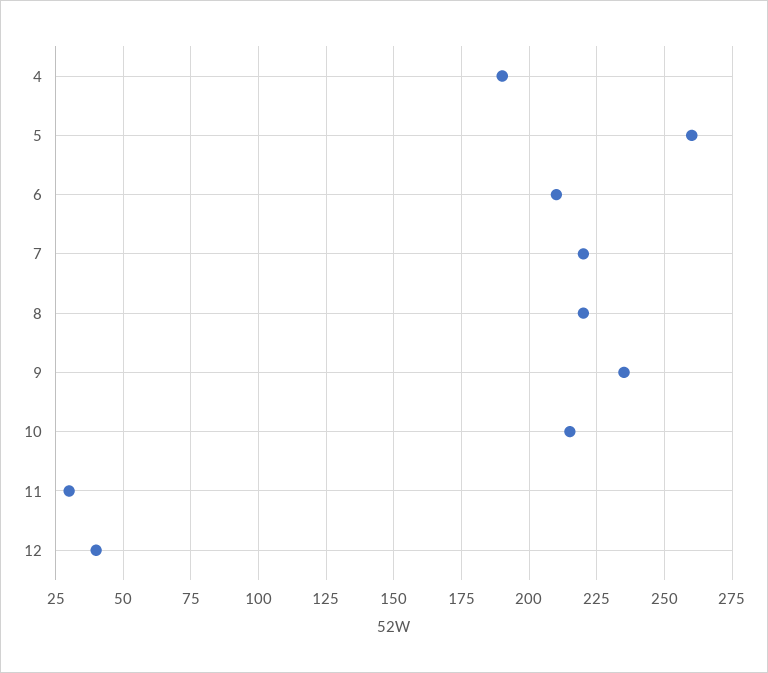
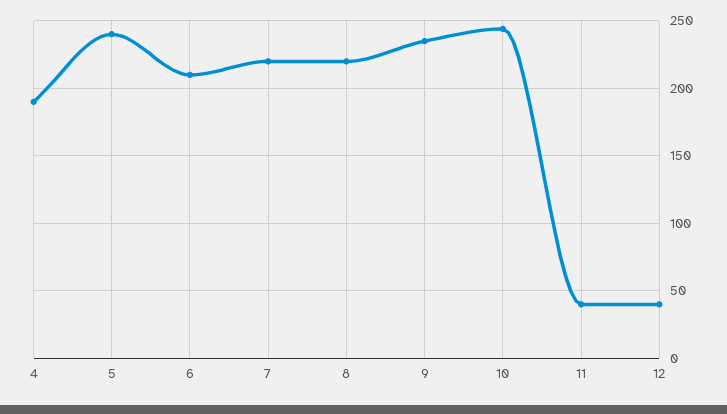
  {
    "4": 190,
-   "5": 260,
+   "5": 240,
    "6": 210,
    "7": 220,
    "8": 220,
    "9": 235,
-   "10": 215,
+   "10": 245,
-   "11": 30,
+   "11": 40,
    "12": 40
  }

